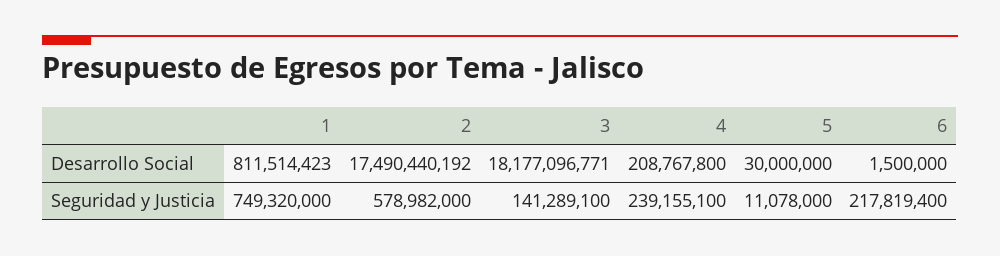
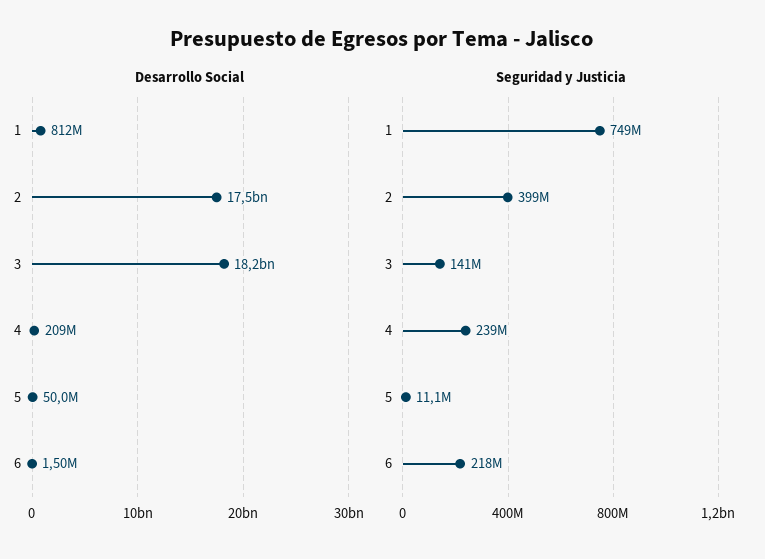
  {
    "Desarrollo Social": {
      "1": 811514423,
      "2": 17490440192,
      "3": 18177096771,
      "4": 208767800,
-     "5": 30000000,
+     "5": 50000000,
      "6": 1500000
    },
    "Seguridad y Justicia": {
      "1": 749320000,
-     "2": 578982000,
+     "2": 399000000,
      "3": 141289100,
      "4": 239155100,
      "5": 11078000,
      "6": 217819400
    }
  }

